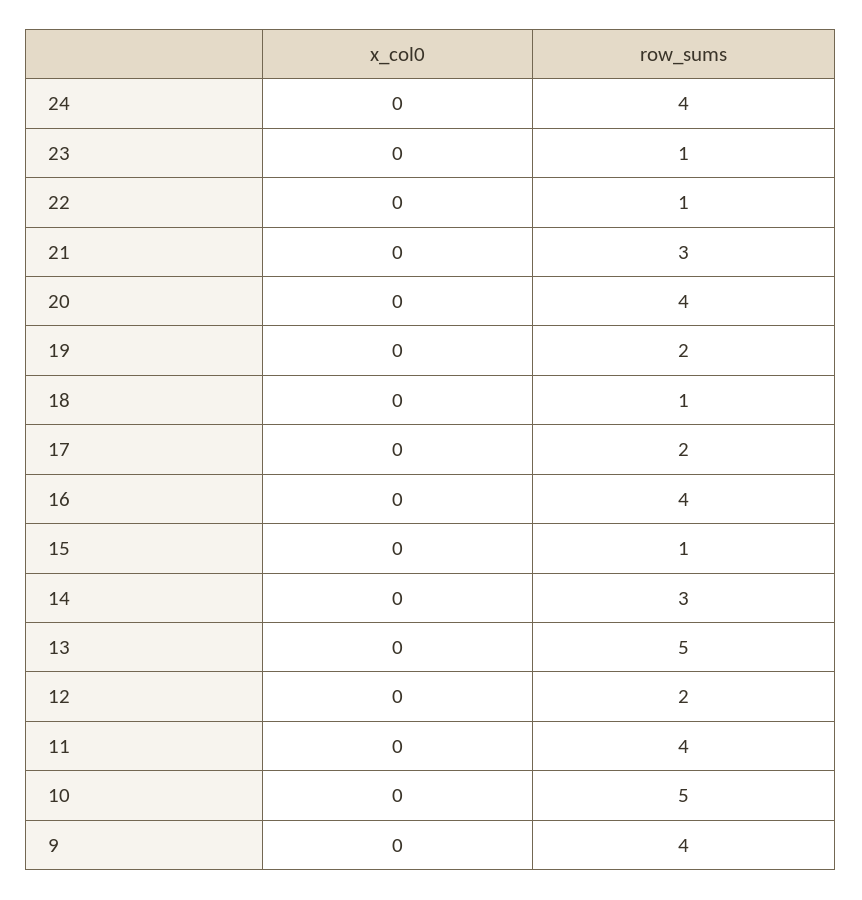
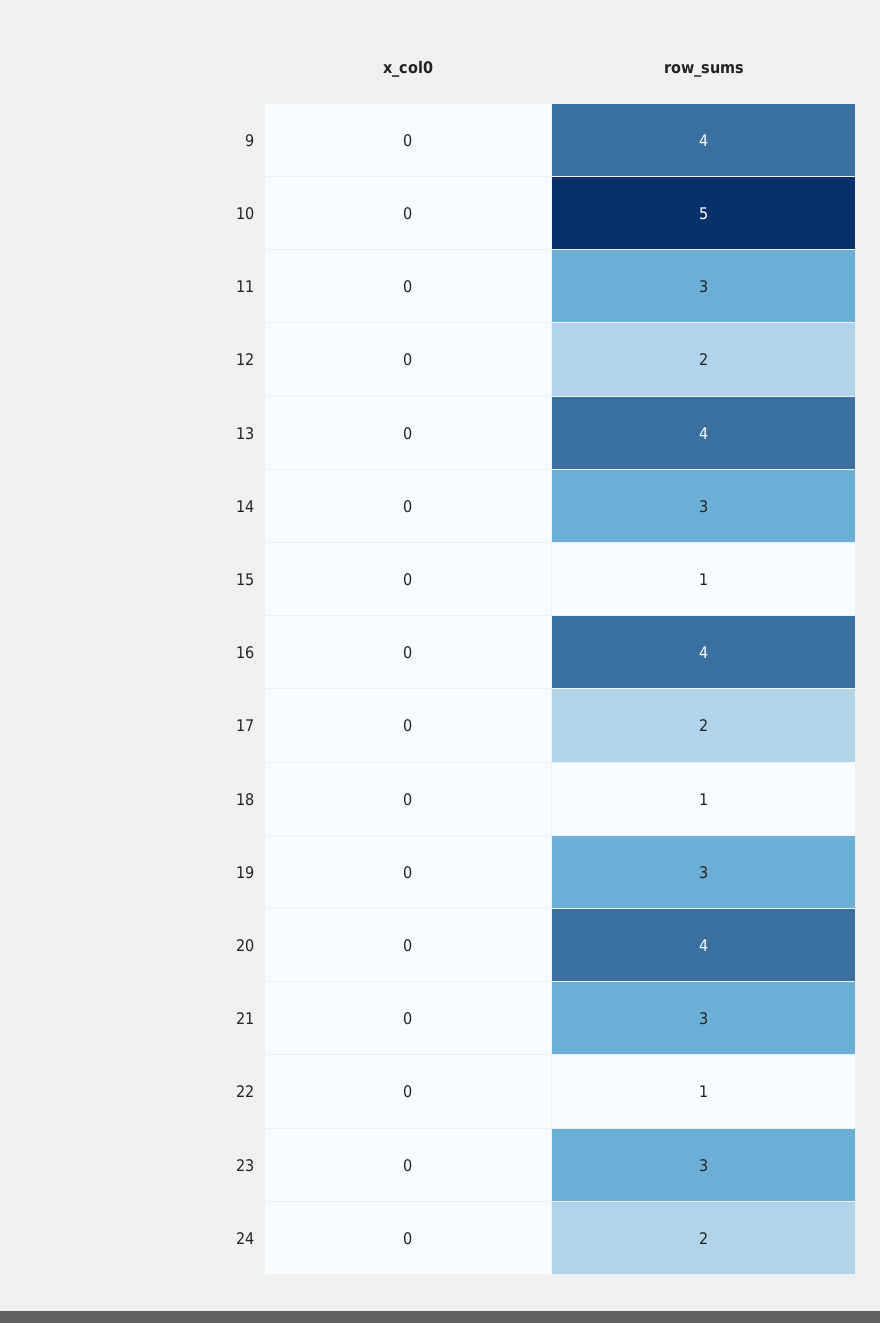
  {
    "x_col0": {
      "24": 0,
      "23": 0,
      "22": 0,
      "21": 0,
      "20": 0,
      "19": 0,
      "18": 0,
      "17": 0,
      "16": 0,
      "15": 0,
      "14": 0,
      "13": 0,
      "12": 0,
      "11": 0,
      "10": 0,
      "9": 0
    },
    "row_sums": {
-     "24": 4,
+     "24": 2,
-     "23": 1,
+     "23": 3,
      "22": 1,
      "21": 3,
      "20": 4,
-     "19": 2,
+     "19": 3,
      "18": 1,
      "17": 2,
      "16": 4,
      "15": 1,
      "14": 3,
-     "13": 5,
+     "13": 4,
      "12": 2,
-     "11": 4,
+     "11": 3,
      "10": 5,
      "9": 4
    }
  }

